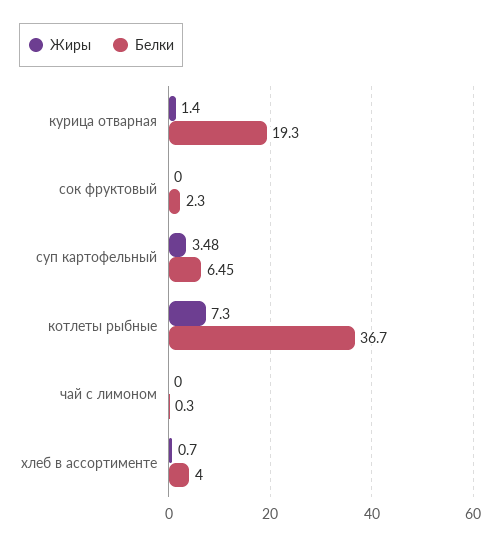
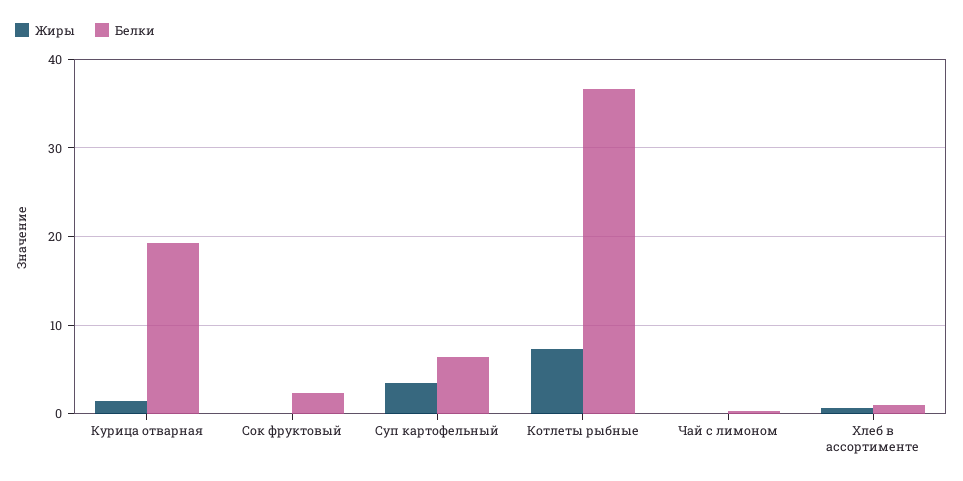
  {
    "Жиры": {
      "курица отварная": 1.4,
      "сок фруктовый": 0,
      "суп картофельный": 3.48,
      "котлеты рыбные": 7.3,
      "чай с лимоном": 0,
      "хлеб в ассортименте": 0.7
    },
    "Белки": {
      "курица отварная": 19.3,
      "сок фруктовый": 2.3,
      "суп картофельный": 6.45,
      "котлеты рыбные": 36.7,
      "чай с лимоном": 0.3,
-     "хлеб в ассортименте": 4
+     "хлеб в ассортименте": 1
    }
  }

